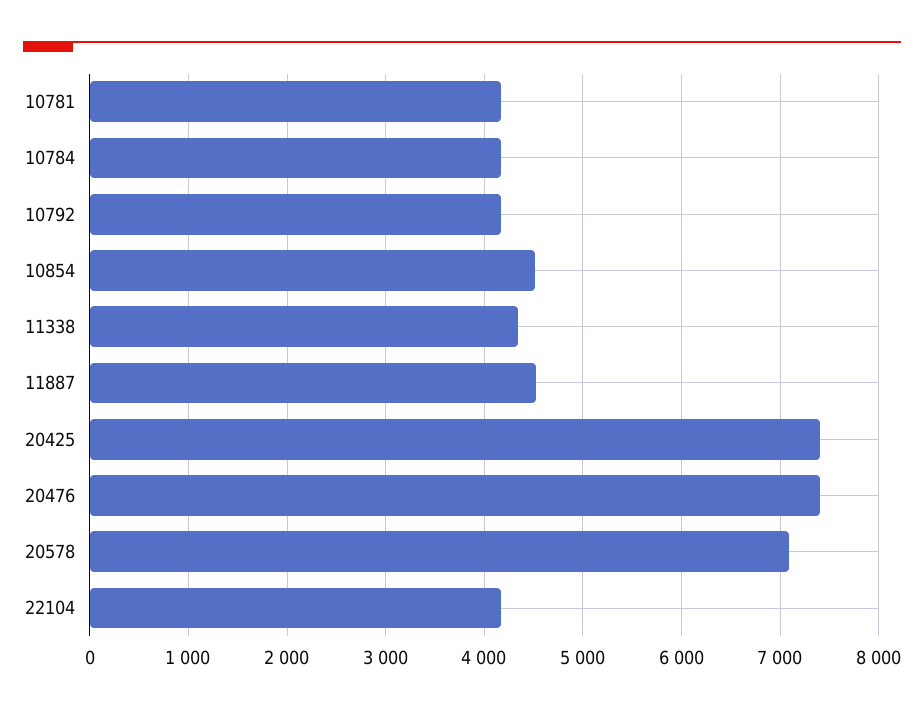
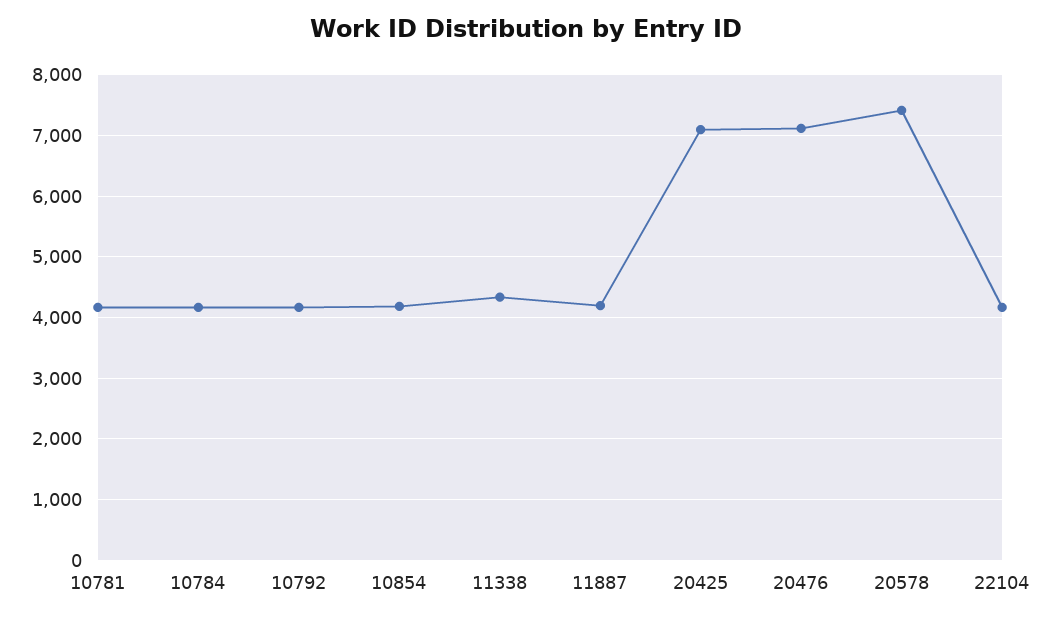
  {
    "10781": 4200,
    "10784": 4200,
    "10792": 4200,
-   "10854": 4500,
+   "10854": 4200,
    "11338": 4300,
-   "11887": 4500,
+   "11887": 4200,
-   "20425": 7400,
+   "20425": 7100,
-   "20476": 7400,
+   "20476": 7100,
-   "20578": 7100,
+   "20578": 7400,
    "22104": 4200
  }

